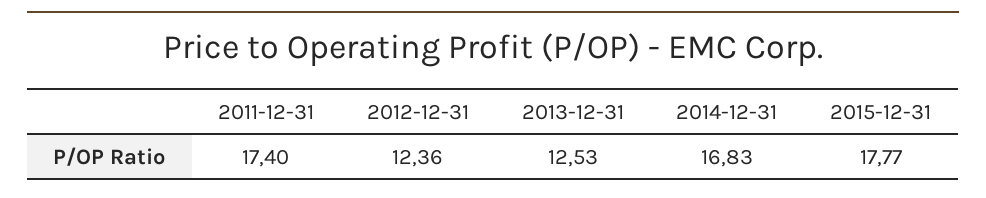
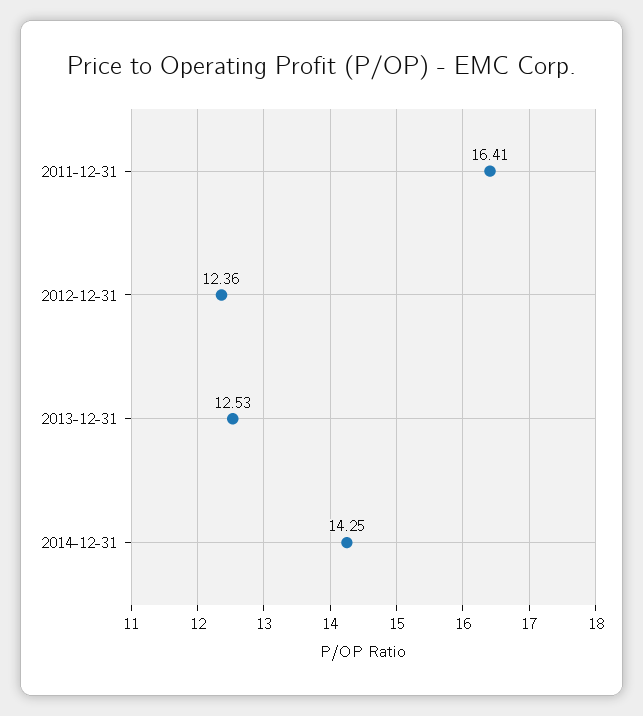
  {
-   "2011-12-31": 17.4,
+   "2011-12-31": 16.41,
    "2012-12-31": 12.36,
    "2013-12-31": 12.53,
-   "2014-12-31": 16.83,
+   "2014-12-31": 14.25
-   "2015-12-31": 17.77
  }

